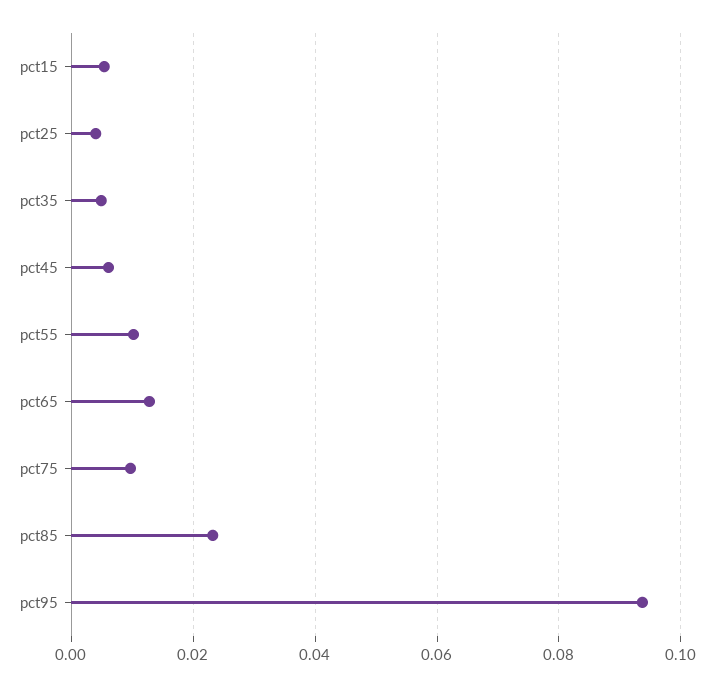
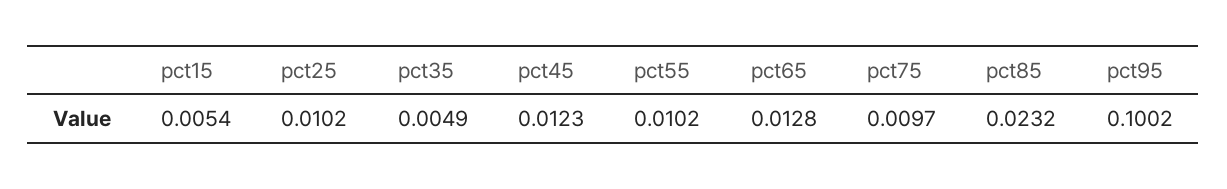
  {
    "pct15": 0.0054,
-   "pct25": 0.004,
+   "pct25": 0.0102,
    "pct35": 0.0049,
-   "pct45": 0.006,
+   "pct45": 0.0123,
    "pct55": 0.0102,
    "pct65": 0.0128,
    "pct75": 0.0097,
    "pct85": 0.0232,
-   "pct95": 0.094
+   "pct95": 0.1002
  }

